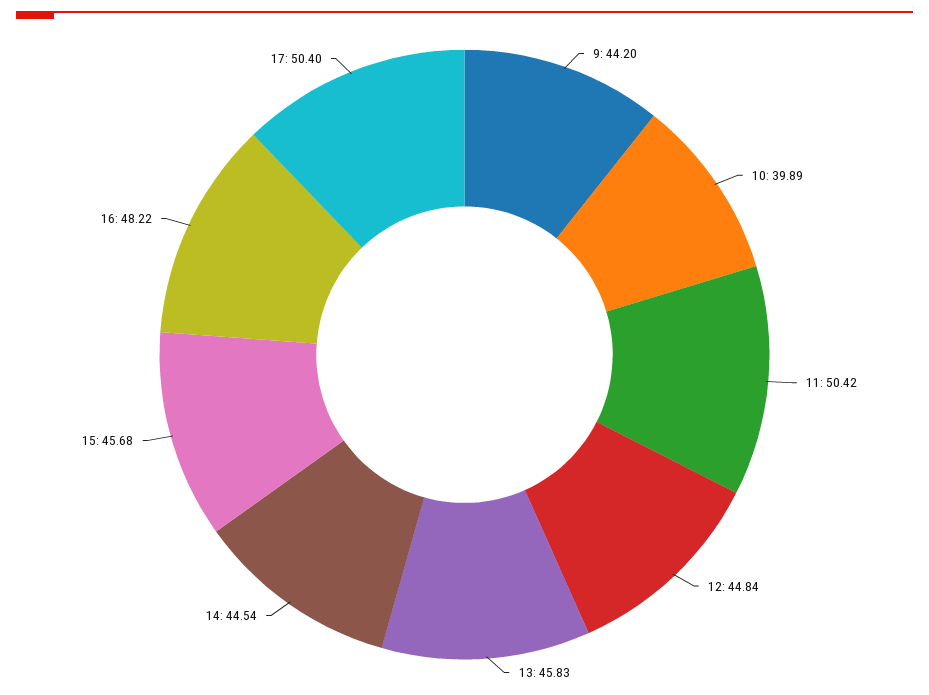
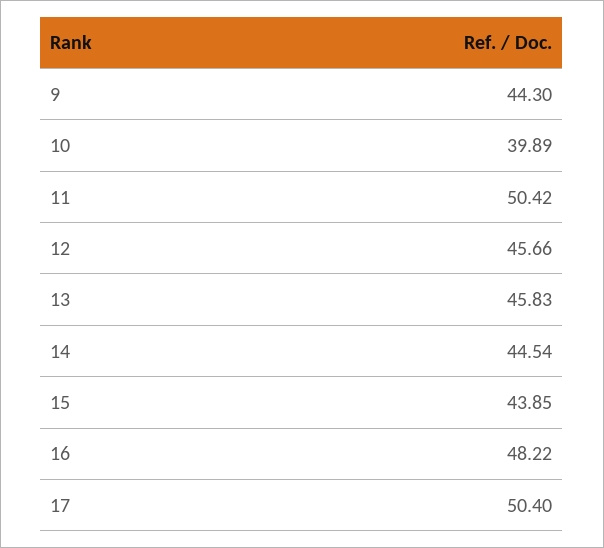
  {
-   "9": 44.2,
+   "9": 44.3,
    "10": 39.89,
    "11": 50.42,
-   "12": 44.84,
+   "12": 45.66,
    "13": 45.83,
    "14": 44.54,
-   "15": 45.68,
+   "15": 43.85,
    "16": 48.22,
    "17": 50.4
  }

